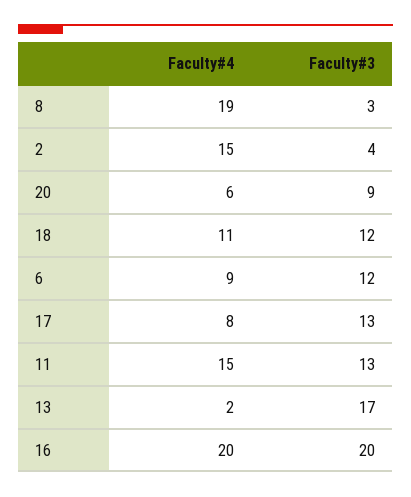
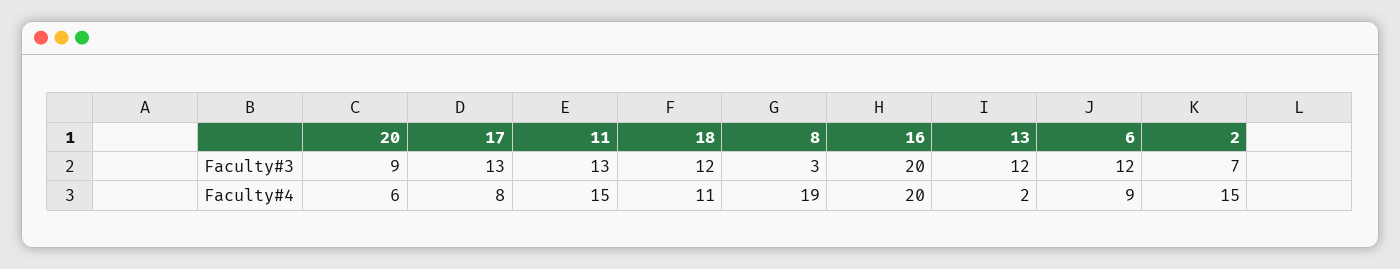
  {
    "Faculty#4": {
      "8": 19,
      "2": 15,
      "20": 6,
      "18": 11,
      "6": 9,
      "17": 8,
      "11": 15,
      "13": 2,
      "16": 20
    },
    "Faculty#3": {
      "8": 3,
-     "2": 4,
+     "2": 7,
      "20": 9,
      "18": 12,
      "6": 12,
      "17": 13,
      "11": 13,
-     "13": 17,
+     "13": 12,
      "16": 20
    }
  }

